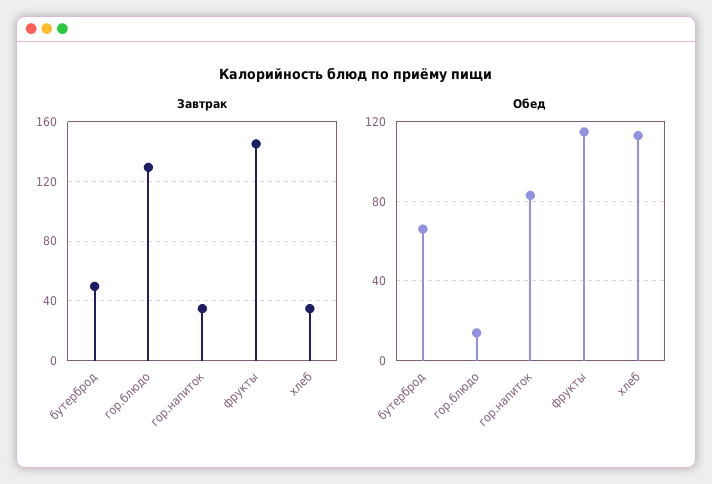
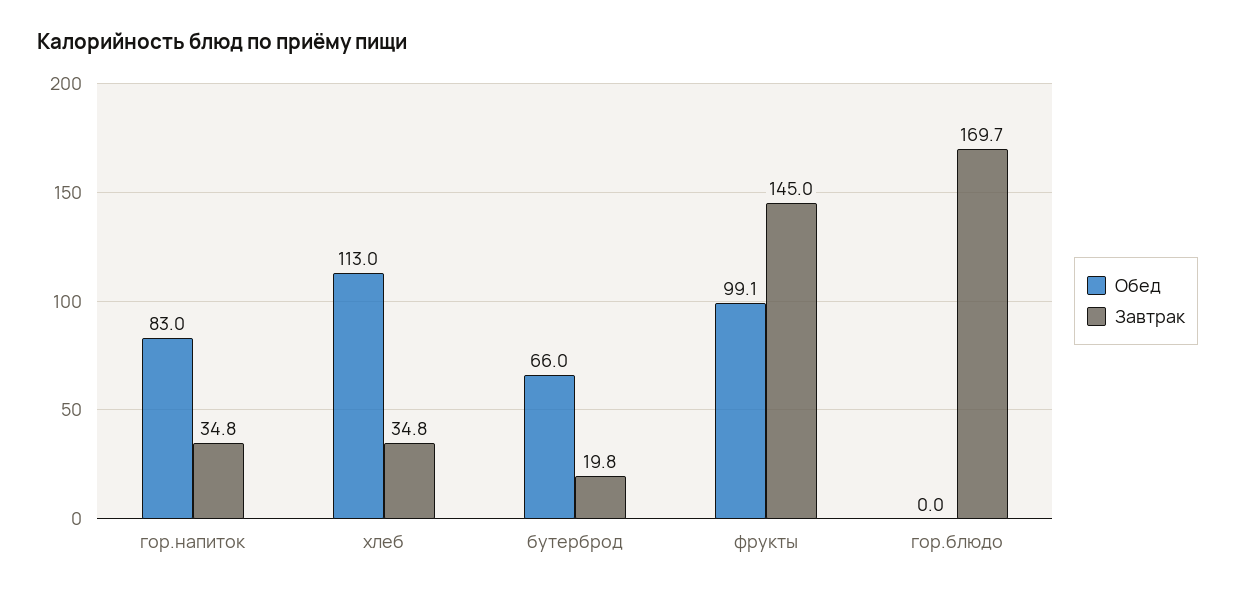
  {
    "Завтрак": {
-     "бутерброд": 50,
+     "бутерброд": 19.8,
-     "гор.блюдо": 130,
+     "гор.блюдо": 169.7,
      "гор.напиток": 34.8,
      "фрукты": 145,
      "хлеб": 34.8
    },
    "Обед": {
      "бутерброд": 66,
-     "гор.блюдо": 15,
+     "гор.блюдо": 0,
      "гор.напиток": 83,
-     "фрукты": 115,
+     "фрукты": 99.1,
      "хлеб": 113
    }
  }

